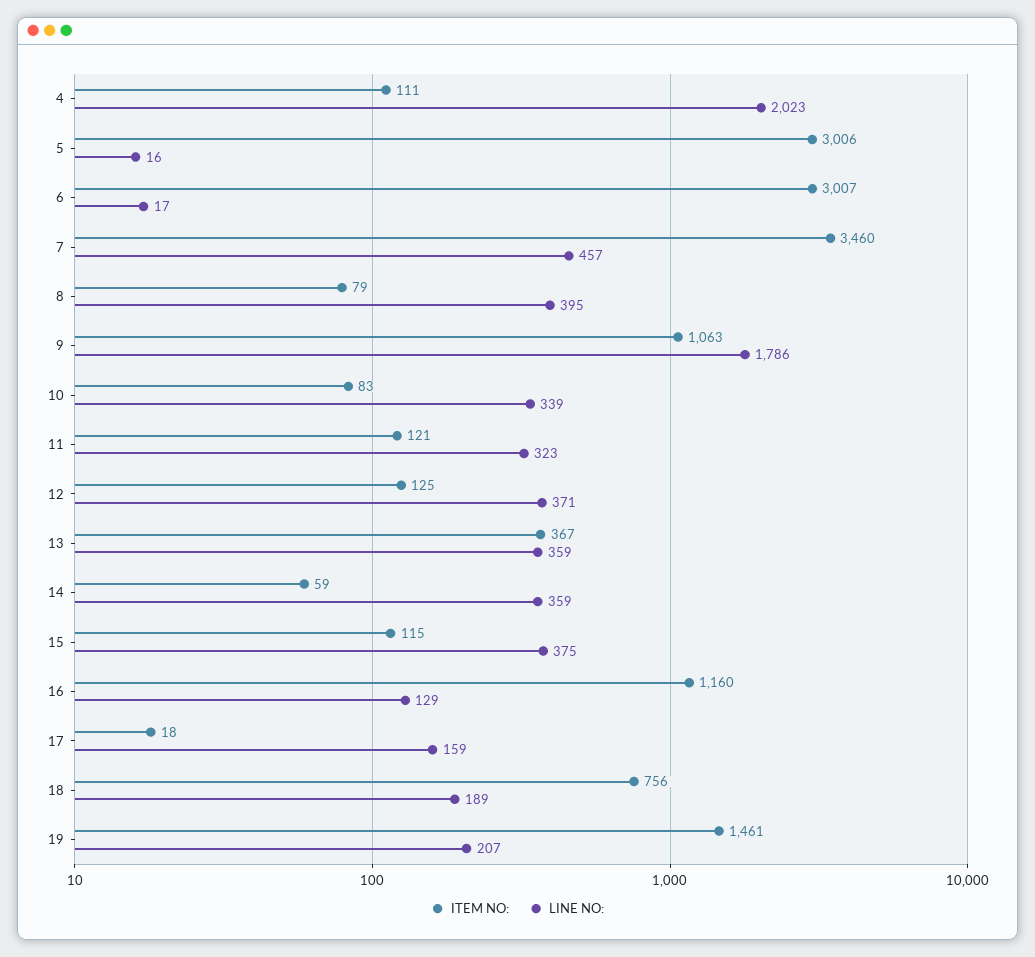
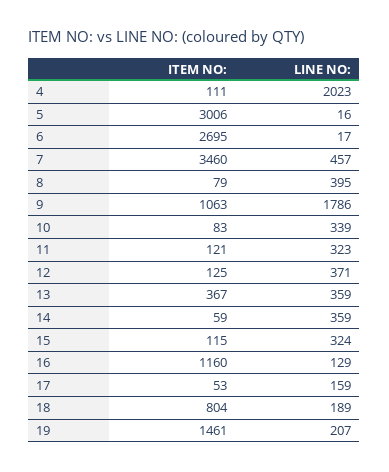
  {
    "ITEM NO:": {
      "4": 111,
      "5": 3006,
-     "6": 3007,
+     "6": 2695,
      "7": 3460,
      "8": 79,
      "9": 1063,
      "10": 83,
      "11": 121,
      "12": 125,
      "13": 367,
      "14": 59,
      "15": 115,
      "16": 1160,
-     "17": 18,
+     "17": 53,
-     "18": 756,
+     "18": 804,
      "19": 1461
    },
    "LINE NO:": {
      "4": 2023,
      "5": 16,
      "6": 17,
      "7": 457,
      "8": 395,
      "9": 1786,
      "10": 339,
      "11": 323,
      "12": 371,
      "13": 359,
      "14": 359,
-     "15": 375,
+     "15": 324,
      "16": 129,
      "17": 159,
      "18": 189,
      "19": 207
    }
  }

